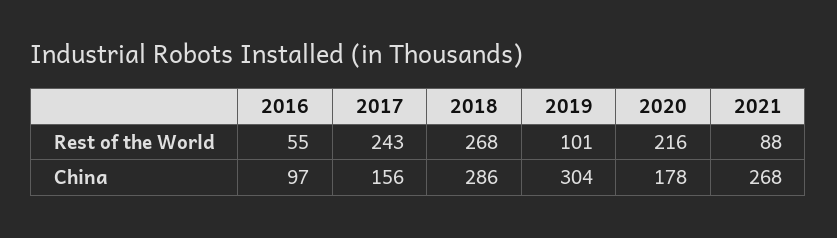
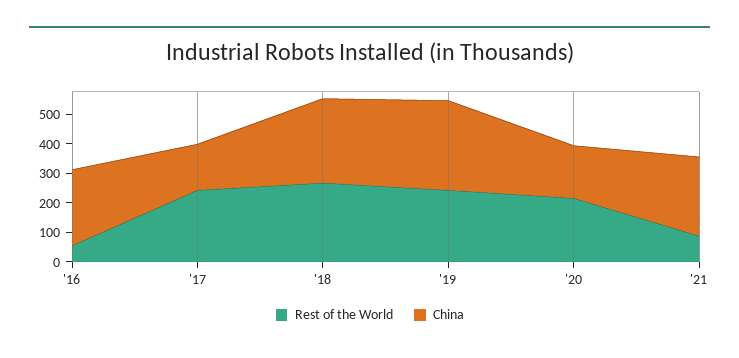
  {
    "Rest of the World": {
      "2016": 55,
      "2017": 243,
      "2018": 268,
-     "2019": 101,
+     "2019": 250,
      "2020": 216,
      "2021": 88
    },
    "China": {
-     "2016": 97,
+     "2016": 250,
      "2017": 156,
      "2018": 286,
      "2019": 304,
      "2020": 178,
      "2021": 268
    }
  }

